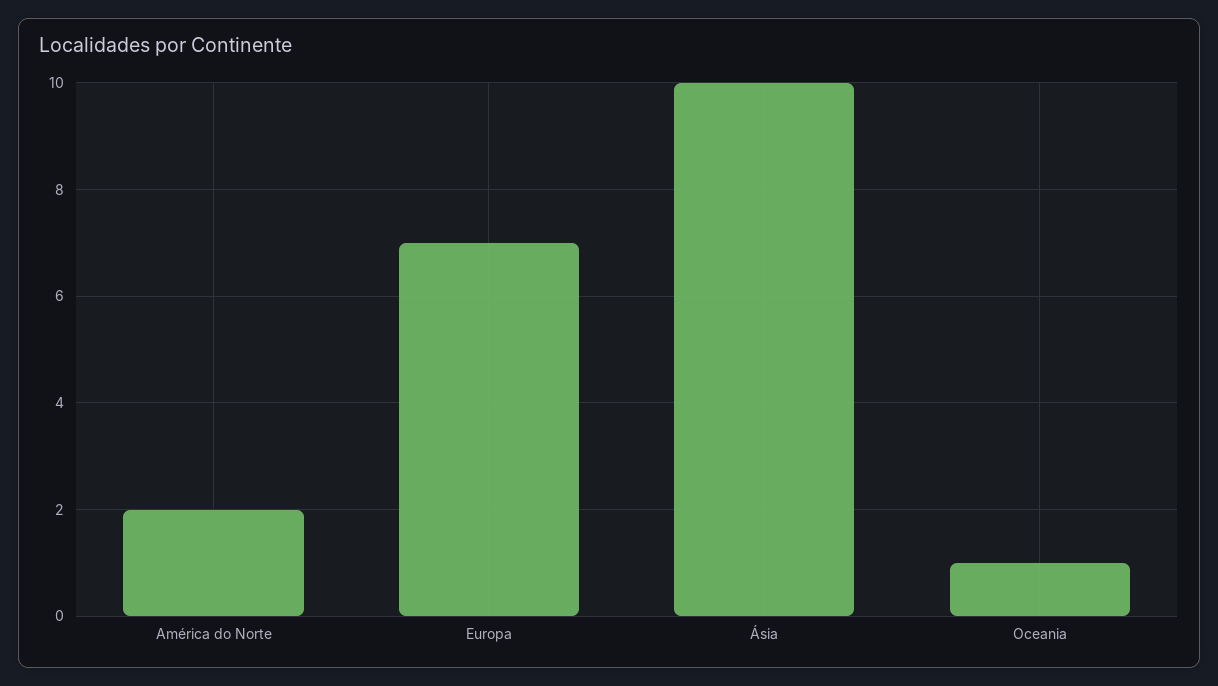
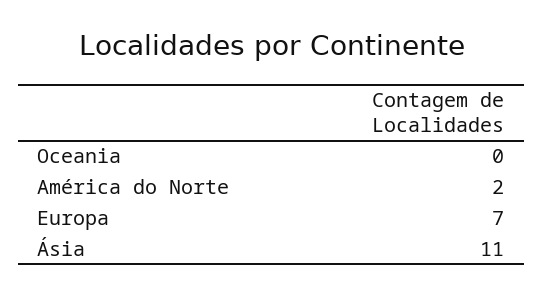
  {
    "América do Norte": 2,
    "Europa": 7,
-   "Ásia": 10,
+   "Ásia": 11,
-   "Oceania": 1
+   "Oceania": 0
  }

